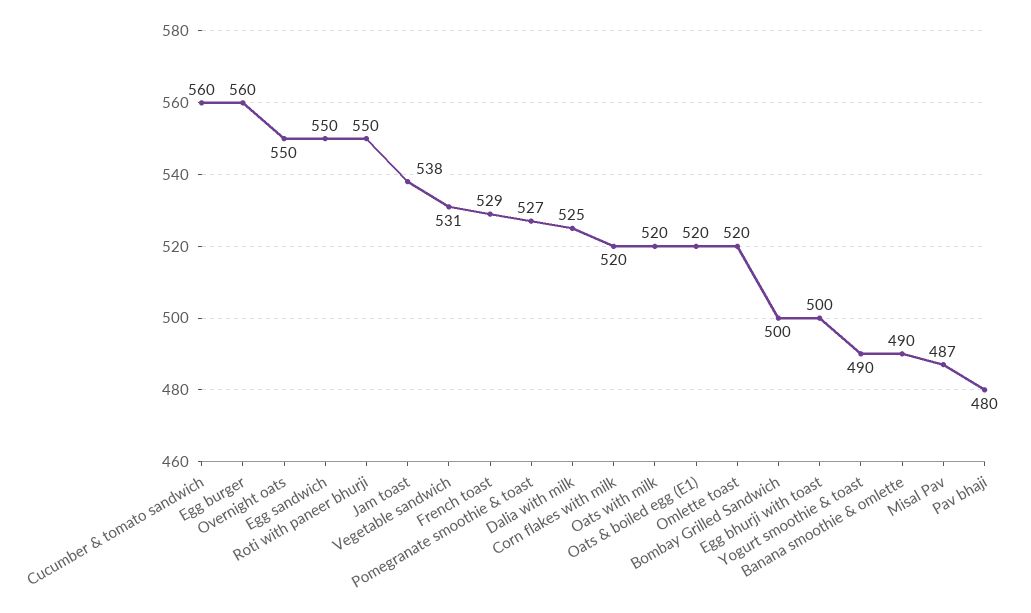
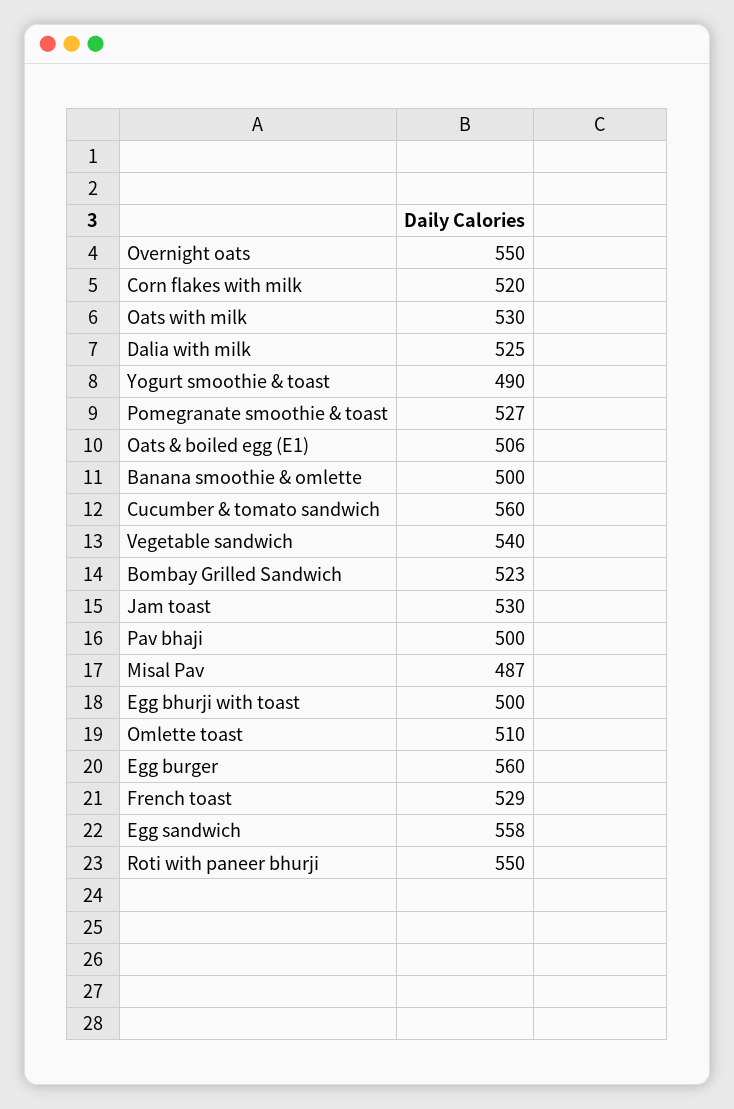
  {
    "Cucumber & tomato sandwich": 560,
    "Egg burger": 560,
    "Overnight oats": 550,
-   "Egg sandwich": 550,
+   "Egg sandwich": 558,
    "Roti with paneer bhurji": 550,
-   "Jam toast": 538,
+   "Jam toast": 530,
-   "Vegetable sandwich": 531,
+   "Vegetable sandwich": 540,
    "French toast": 529,
    "Pomegranate smoothie & toast": 527,
    "Dalia with milk": 525,
    "Corn flakes with milk": 520,
-   "Oats with milk": 520,
+   "Oats with milk": 530,
-   "Oats & boiled egg (E1)": 520,
+   "Oats & boiled egg (E1)": 506,
-   "Omlette toast": 520,
+   "Omlette toast": 510,
-   "Bombay Grilled Sandwich": 500,
+   "Bombay Grilled Sandwich": 523,
    "Egg bhurji with toast": 500,
    "Yogurt smoothie & toast": 490,
-   "Banana smoothie & omlette": 490,
+   "Banana smoothie & omlette": 500,
    "Misal Pav": 487,
-   "Pav bhaji": 480
+   "Pav bhaji": 500
  }

